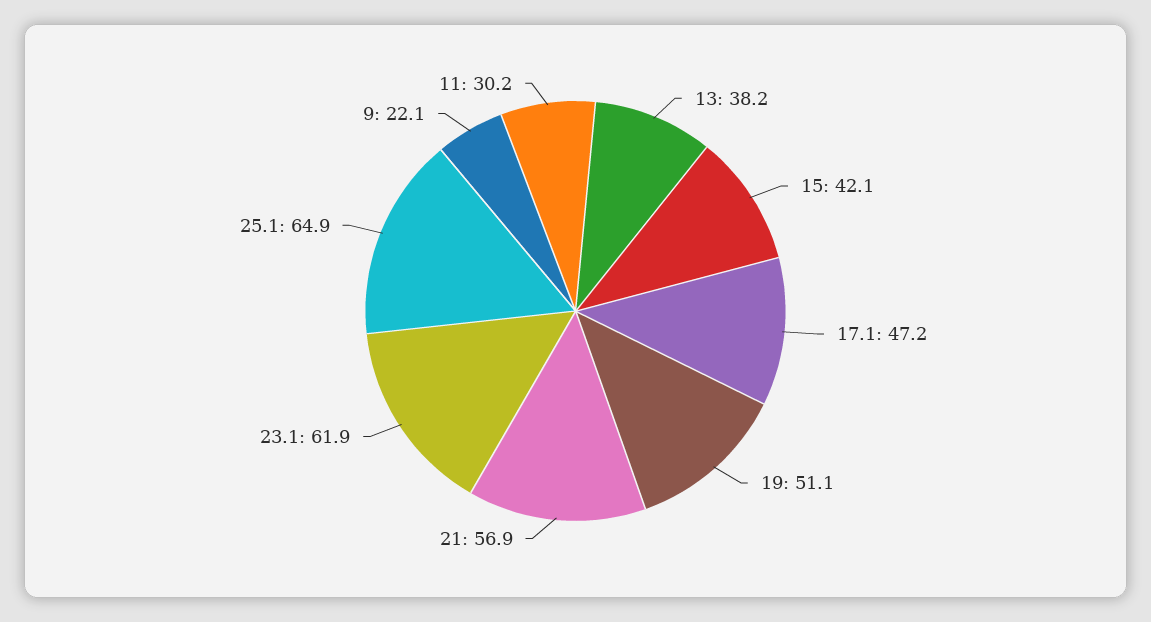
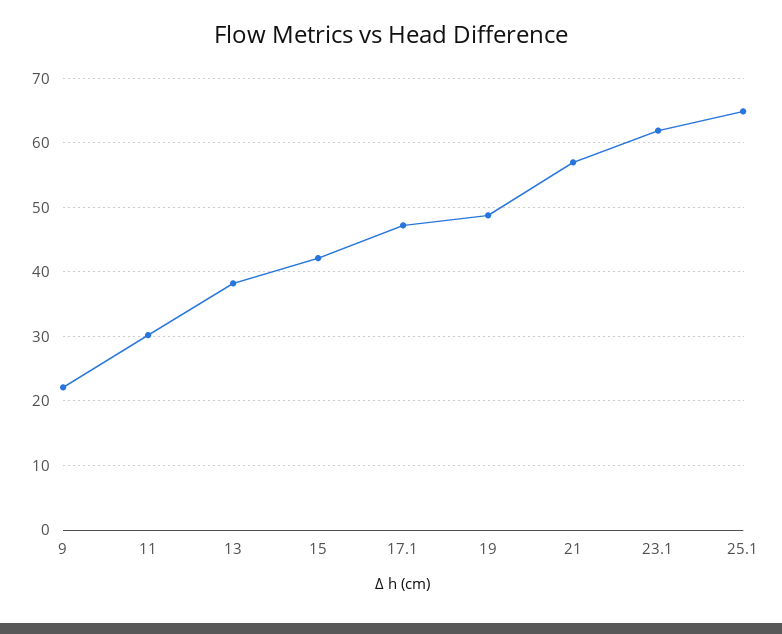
  {
    "13": 38.2,
    "15": 42.1,
    "17.1": 47.2,
-   "19": 51.1,
+   "19": 49,
    "21": 56.9,
    "23.1": 61.9,
    "25.1": 64.9,
    "9": 22.1,
    "11": 30.2
  }

